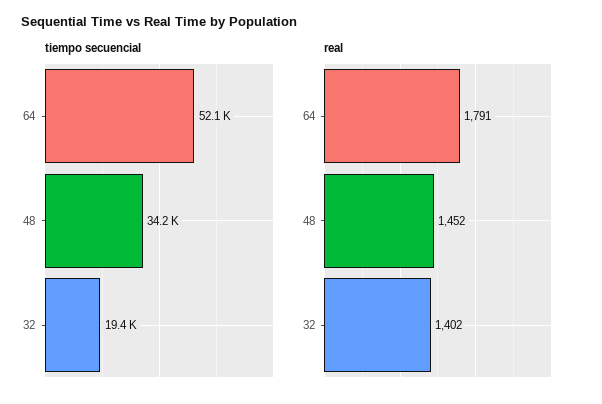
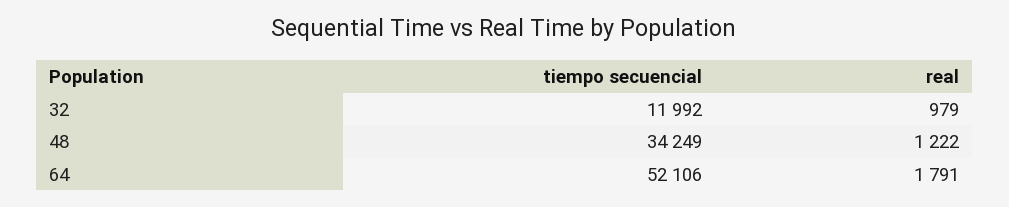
  {
    "tiempo secuencial": {
      "64": 52106,
      "48": 34249,
-     "32": 19400
+     "32": 11992
    },
    "real": {
      "64": 1791,
-     "48": 1452,
+     "48": 1222,
-     "32": 1402
+     "32": 979
    }
  }

